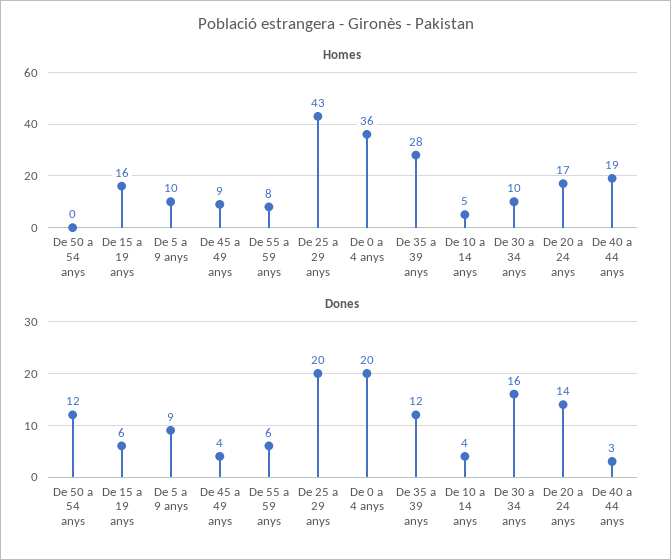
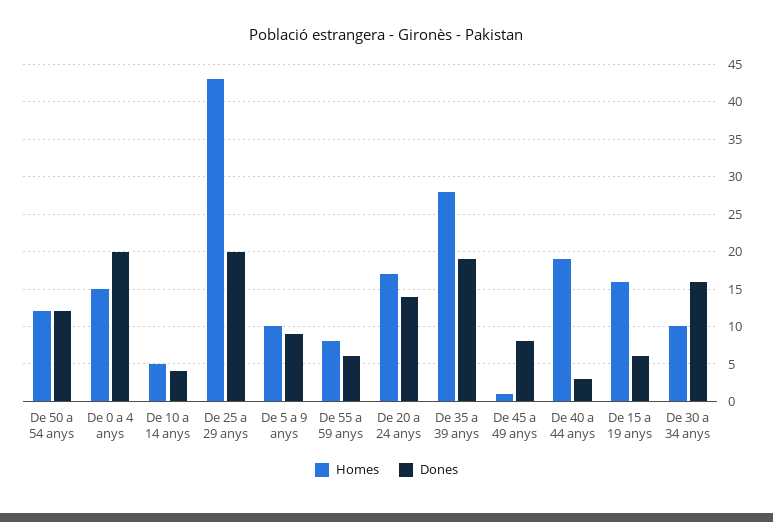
  {
    "Homes": {
-     "De 50 a 54 anys": 0,
+     "De 50 a 54 anys": 12,
      "De 15 a 19 anys": 16,
      "De 5 a 9 anys": 10,
-     "De 45 a 49 anys": 9,
+     "De 45 a 49 anys": 1,
      "De 55 a 59 anys": 8,
      "De 25 a 29 anys": 43,
-     "De 0 a 4 anys": 36,
+     "De 0 a 4 anys": 15,
      "De 35 a 39 anys": 28,
      "De 10 a 14 anys": 5,
      "De 30 a 34 anys": 10,
      "De 20 a 24 anys": 17,
      "De 40 a 44 anys": 19
    },
    "Dones": {
      "De 50 a 54 anys": 12,
      "De 15 a 19 anys": 6,
      "De 5 a 9 anys": 9,
-     "De 45 a 49 anys": 4,
+     "De 45 a 49 anys": 8,
      "De 55 a 59 anys": 6,
      "De 25 a 29 anys": 20,
      "De 0 a 4 anys": 20,
-     "De 35 a 39 anys": 12,
+     "De 35 a 39 anys": 19,
      "De 10 a 14 anys": 4,
      "De 30 a 34 anys": 16,
      "De 20 a 24 anys": 14,
      "De 40 a 44 anys": 3
    }
  }

